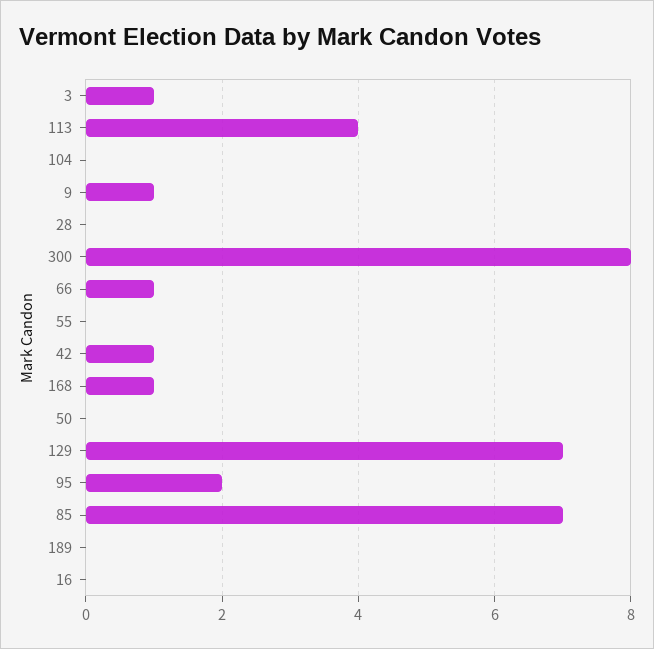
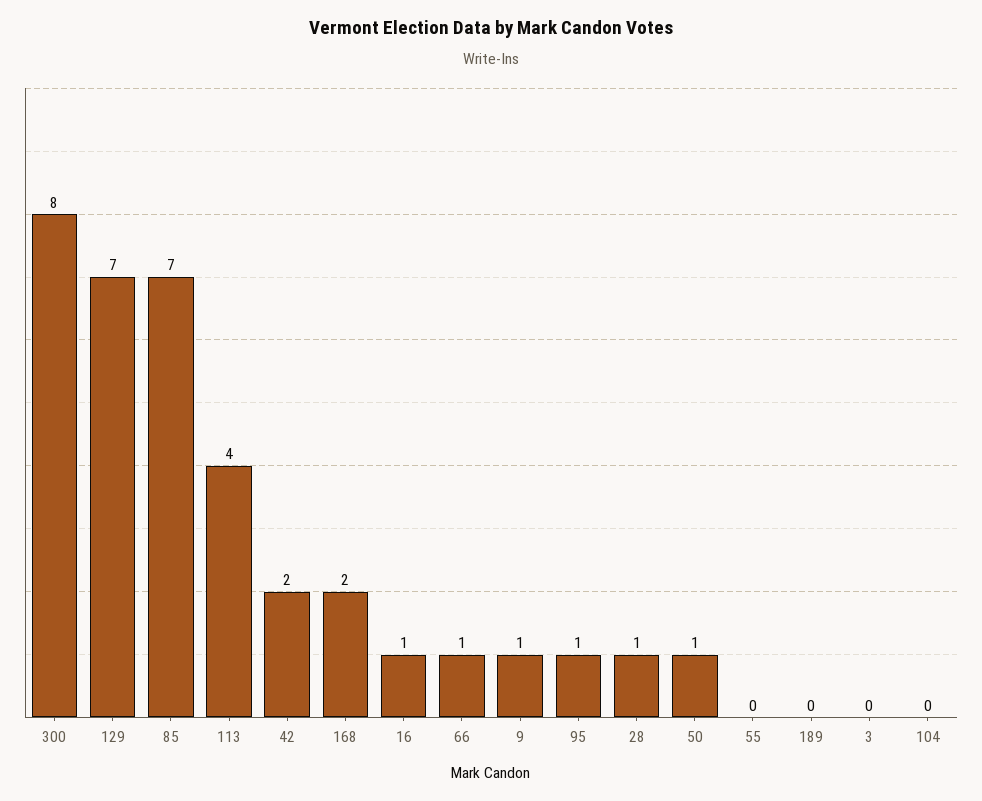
  {
-   "3": 1,
+   "3": 0,
    "113": 4,
    "104": 0,
    "9": 1,
-   "28": 0,
+   "28": 1,
    "300": 8,
    "66": 1,
    "55": 0,
-   "42": 1,
+   "42": 2,
-   "168": 1,
+   "168": 2,
-   "50": 0,
+   "50": 1,
    "129": 7,
-   "95": 2,
+   "95": 1,
    "85": 7,
    "189": 0,
-   "16": 0
+   "16": 1
  }

